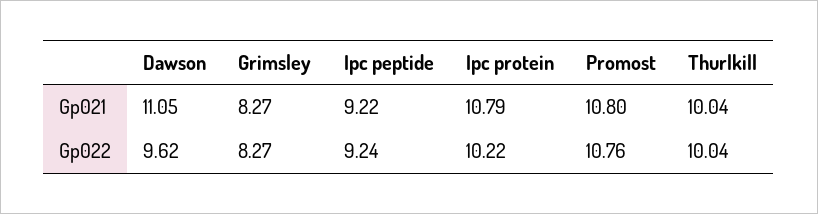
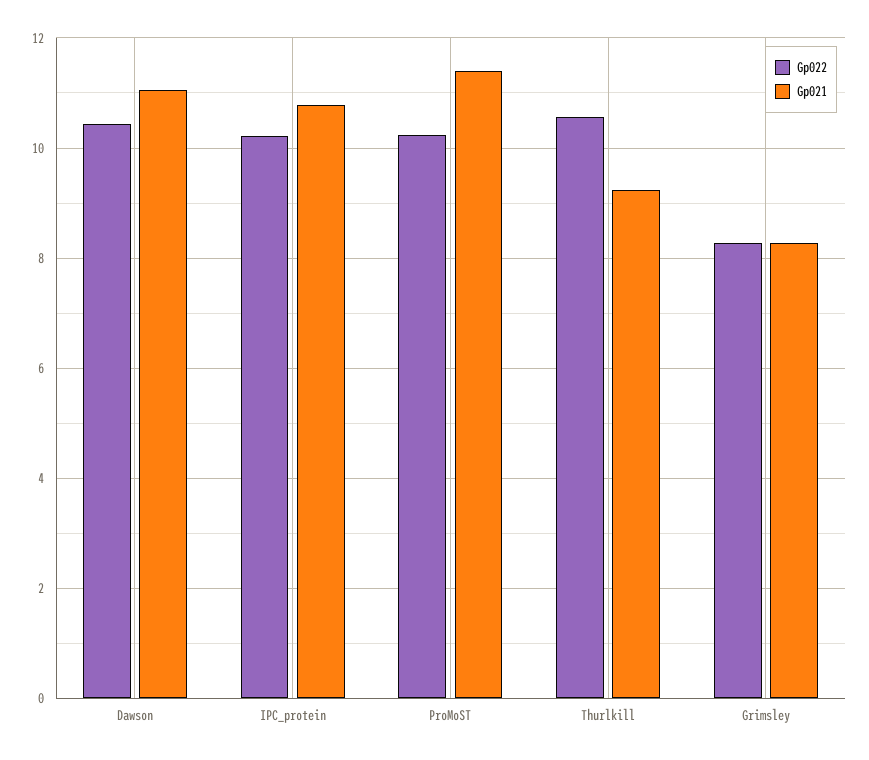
  {
    "Gp021": {
      "Dawson": 11.05,
      "Grimsley": 8.27,
-     "Ipc peptide": 9.22,
      "Ipc protein": 10.79,
-     "Promost": 10.8,
+     "Promost": 11.4,
-     "Thurlkill": 10.04
+     "Thurlkill": 9.2
    },
    "Gp022": {
-     "Dawson": 9.62,
+     "Dawson": 10.4,
      "Grimsley": 8.27,
-     "Ipc peptide": 9.24,
      "Ipc protein": 10.22,
-     "Promost": 10.76,
+     "Promost": 10.2,
-     "Thurlkill": 10.04
+     "Thurlkill": 10.6
    }
  }

